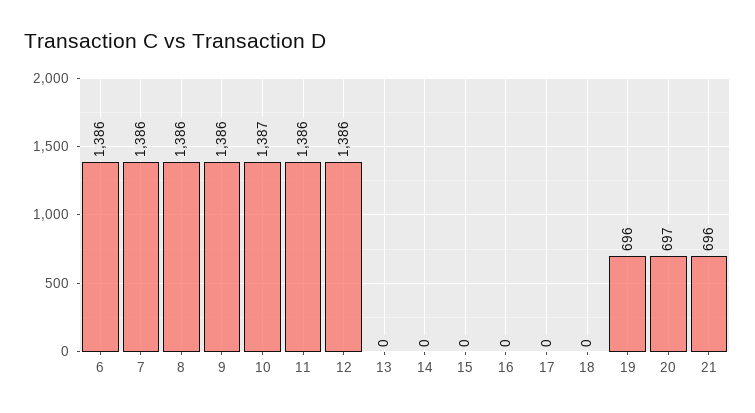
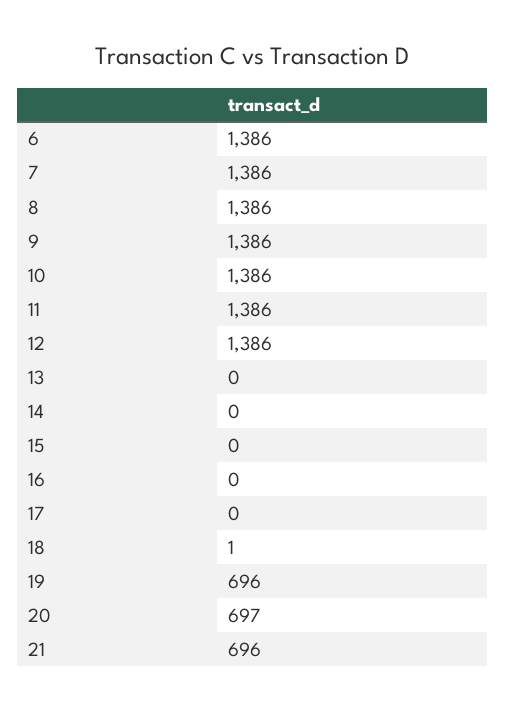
  {
    "6": 1386,
    "7": 1386,
    "8": 1386,
    "9": 1386,
-   "10": 1387,
+   "10": 1386,
    "11": 1386,
    "12": 1386,
    "13": 0,
    "14": 0,
    "15": 0,
    "16": 0,
    "17": 0,
-   "18": 0,
+   "18": 1,
    "19": 696,
    "20": 697,
    "21": 696
  }

